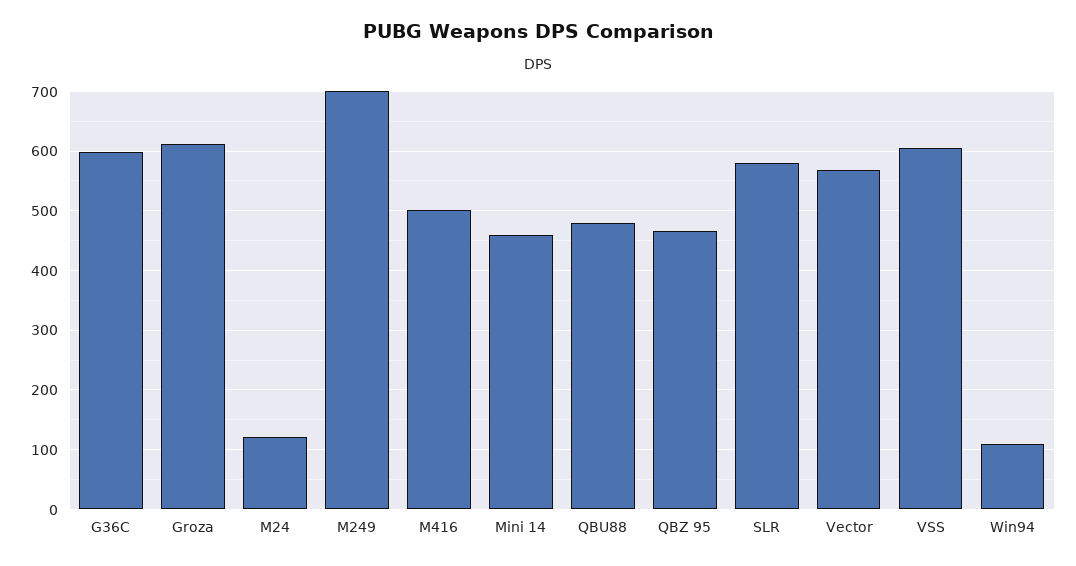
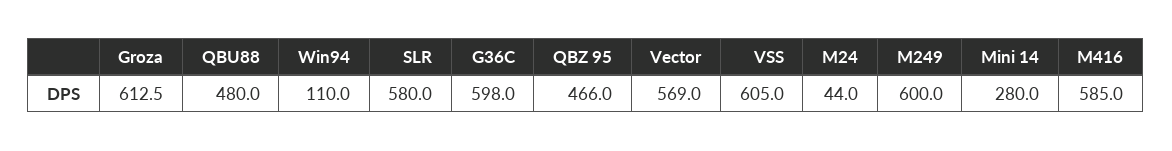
  {
    "G36C": 598,
    "Groza": 612.5,
-   "M24": 120,
+   "M24": 44,
-   "M249": 700,
+   "M249": 600,
-   "M416": 500,
+   "M416": 585,
-   "Mini 14": 460,
+   "Mini 14": 280,
    "QBU88": 480,
    "QBZ 95": 466,
    "SLR": 580,
    "Vector": 569,
    "VSS": 605,
    "Win94": 110
  }

